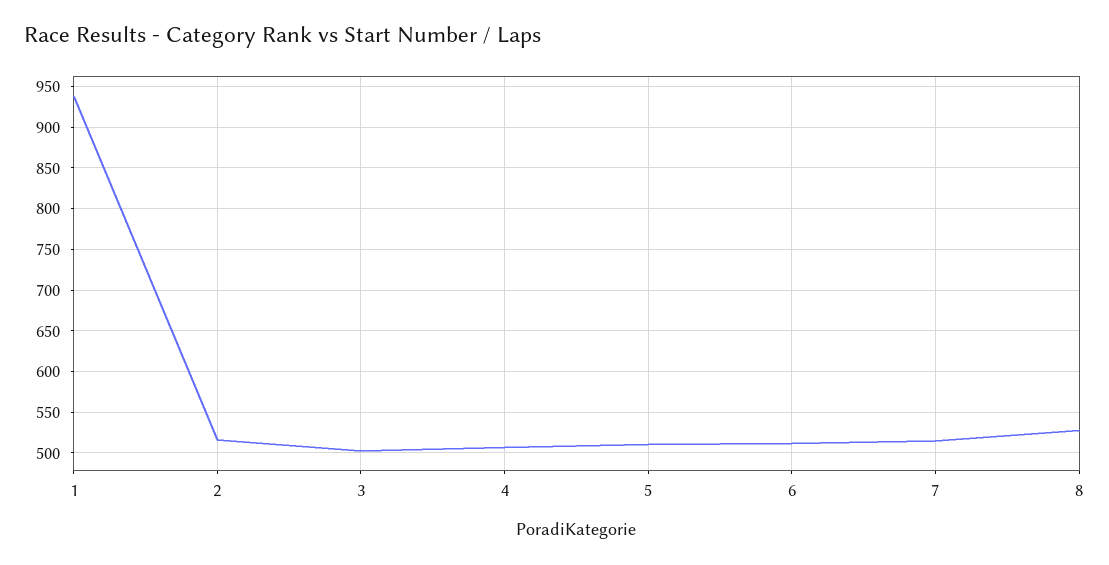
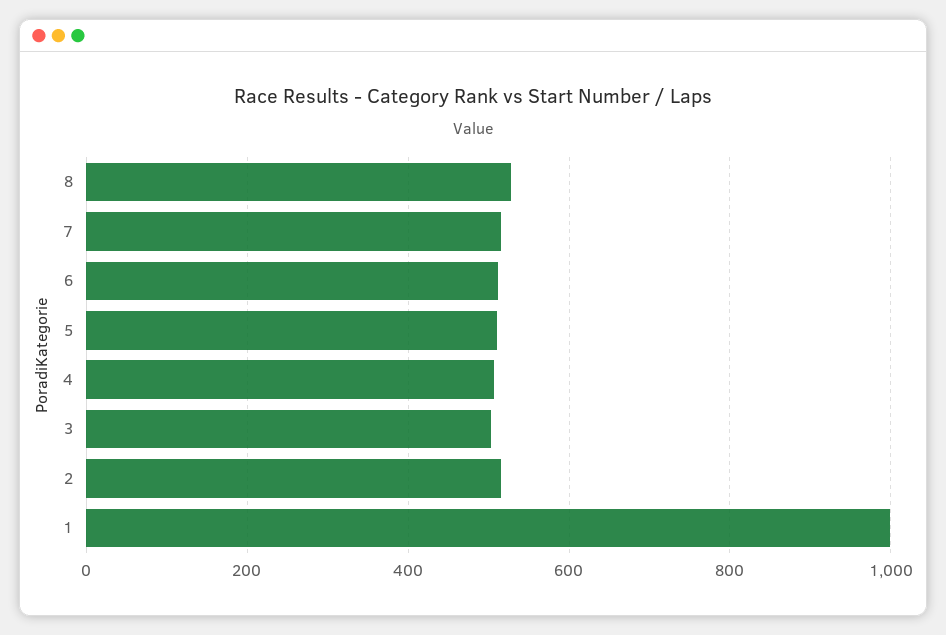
  {
-   "1": 940,
+   "1": 1000,
    "2": 520,
    "3": 500,
    "4": 510,
    "5": 510,
    "6": 510,
    "7": 520,
    "8": 530
  }

